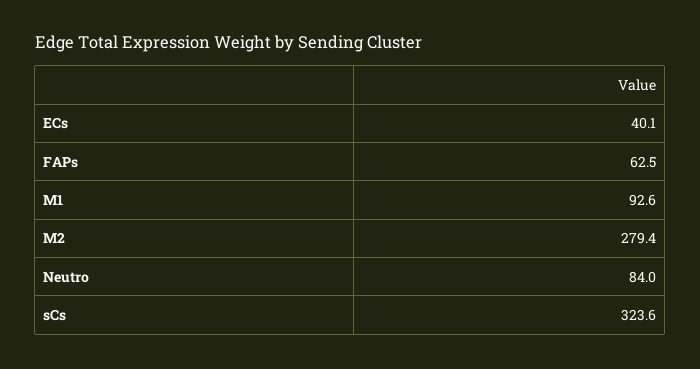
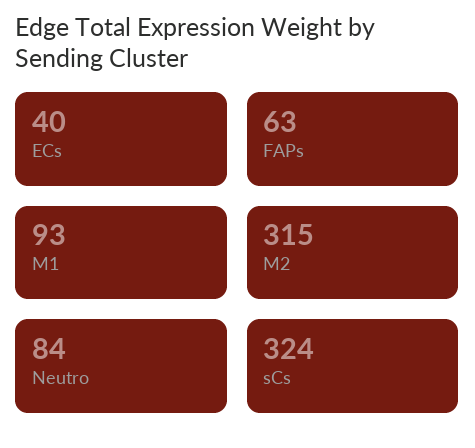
  {
    "ECs": 40.1,
    "FAPs": 62.5,
    "M1": 92.6,
-   "M2": 279.4,
+   "M2": 315,
    "Neutro": 84,
    "sCs": 323.6
  }

